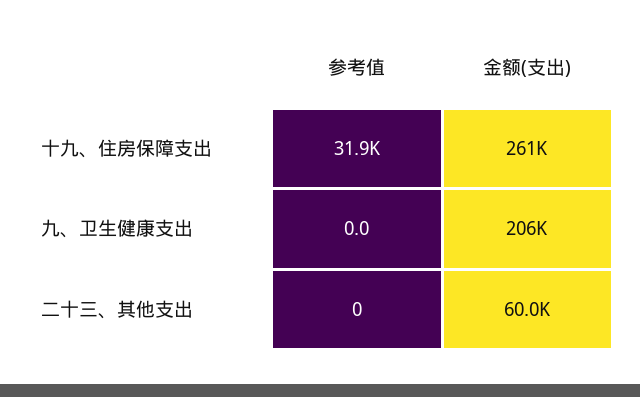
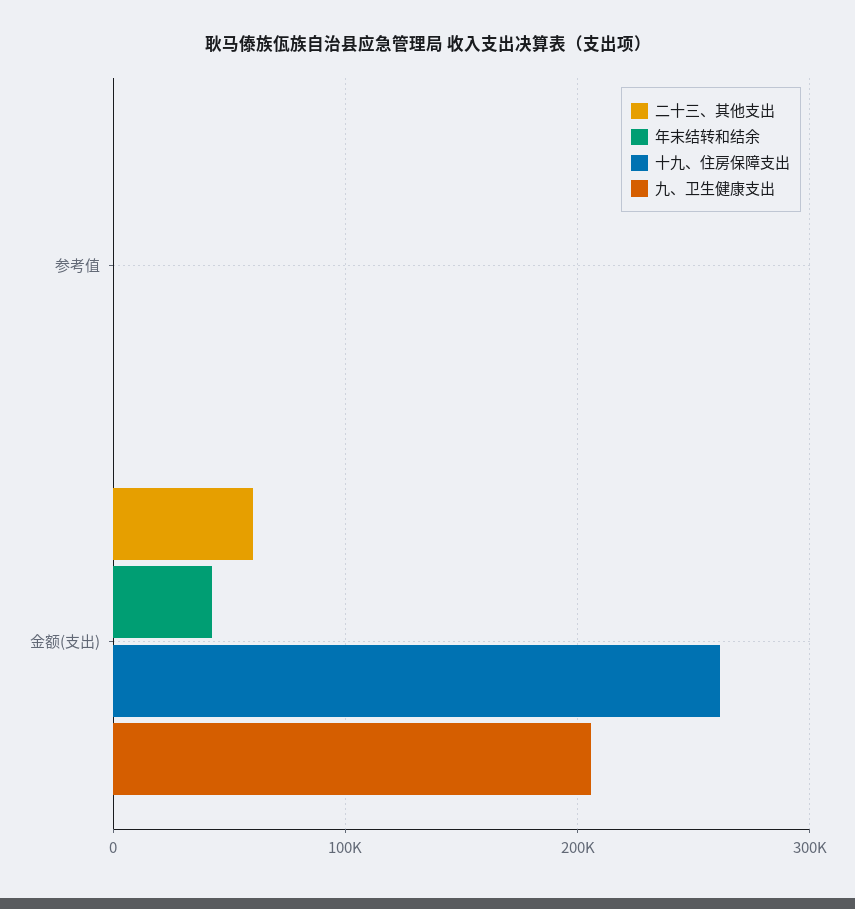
  {
    "十九、住房保障支出": {
-     "参考值": 31900,
+     "参考值": 0,
      "金额(支出)": 261000
    },
    "九、卫生健康支出": {
      "参考值": 0,
      "金额(支出)": 206000
    },
    "二十三、其他支出": {
      "参考值": 0,
      "金额(支出)": 60000
-   }
+   },
+   "年末结转和结余": {
+     "参考值": 0,
+     "金额(支出)": 40000
+   }
  }

